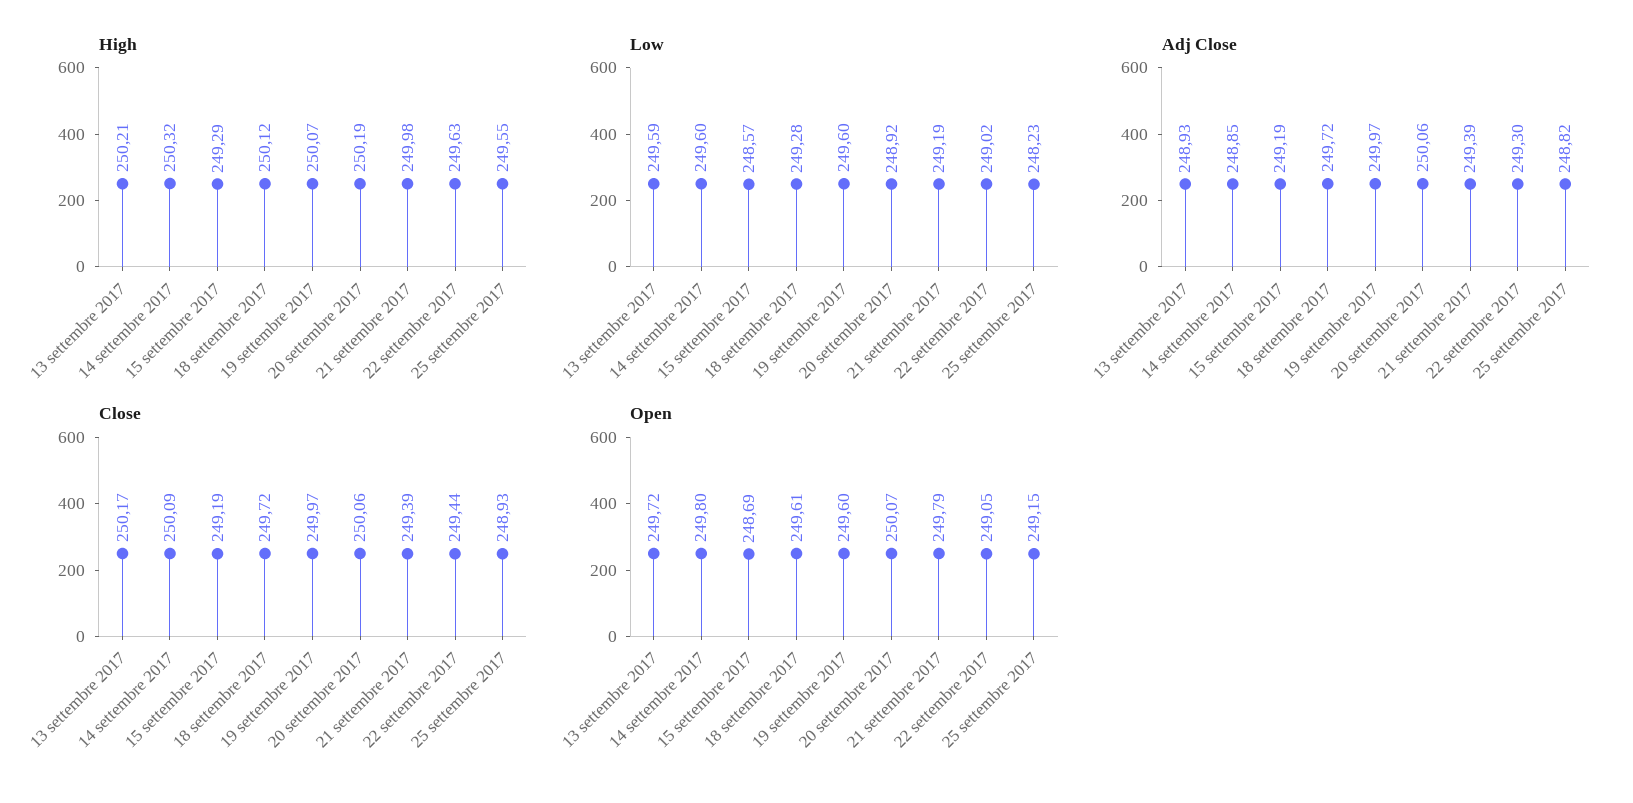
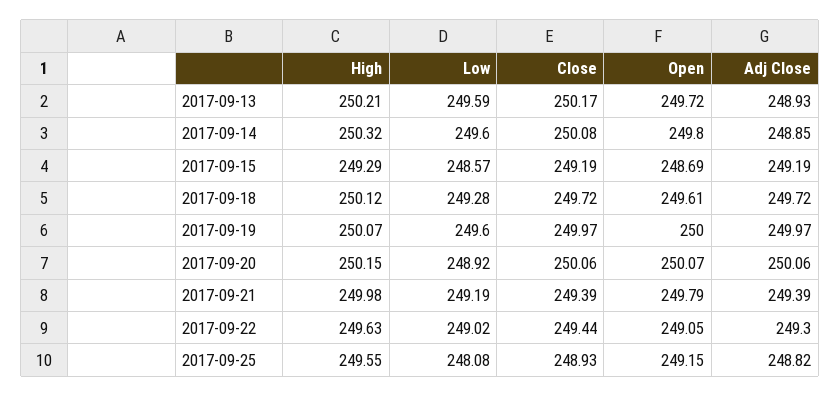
  {
    "High": {
      "13 settembre 2017": 250.21,
      "14 settembre 2017": 250.32,
      "15 settembre 2017": 249.29,
      "18 settembre 2017": 250.12,
      "19 settembre 2017": 250.07,
-     "20 settembre 2017": 250.19,
+     "20 settembre 2017": 250.15,
      "21 settembre 2017": 249.98,
      "22 settembre 2017": 249.63,
      "25 settembre 2017": 249.55
    },
    "Low": {
      "13 settembre 2017": 249.59,
      "14 settembre 2017": 249.6,
      "15 settembre 2017": 248.57,
      "18 settembre 2017": 249.28,
      "19 settembre 2017": 249.6,
      "20 settembre 2017": 248.92,
      "21 settembre 2017": 249.19,
      "22 settembre 2017": 249.02,
-     "25 settembre 2017": 248.23
+     "25 settembre 2017": 248.08
    },
    "Adj Close": {
      "13 settembre 2017": 248.93,
      "14 settembre 2017": 248.85,
      "15 settembre 2017": 249.19,
      "18 settembre 2017": 249.72,
      "19 settembre 2017": 249.97,
      "20 settembre 2017": 250.06,
      "21 settembre 2017": 249.39,
      "22 settembre 2017": 249.3,
      "25 settembre 2017": 248.82
    },
    "Close": {
      "13 settembre 2017": 250.17,
-     "14 settembre 2017": 250.09,
+     "14 settembre 2017": 250.08,
      "15 settembre 2017": 249.19,
      "18 settembre 2017": 249.72,
      "19 settembre 2017": 249.97,
      "20 settembre 2017": 250.06,
      "21 settembre 2017": 249.39,
      "22 settembre 2017": 249.44,
      "25 settembre 2017": 248.93
    },
    "Open": {
      "13 settembre 2017": 249.72,
      "14 settembre 2017": 249.8,
      "15 settembre 2017": 248.69,
      "18 settembre 2017": 249.61,
-     "19 settembre 2017": 249.6,
+     "19 settembre 2017": 250,
      "20 settembre 2017": 250.07,
      "21 settembre 2017": 249.79,
      "22 settembre 2017": 249.05,
      "25 settembre 2017": 249.15
    }
  }

